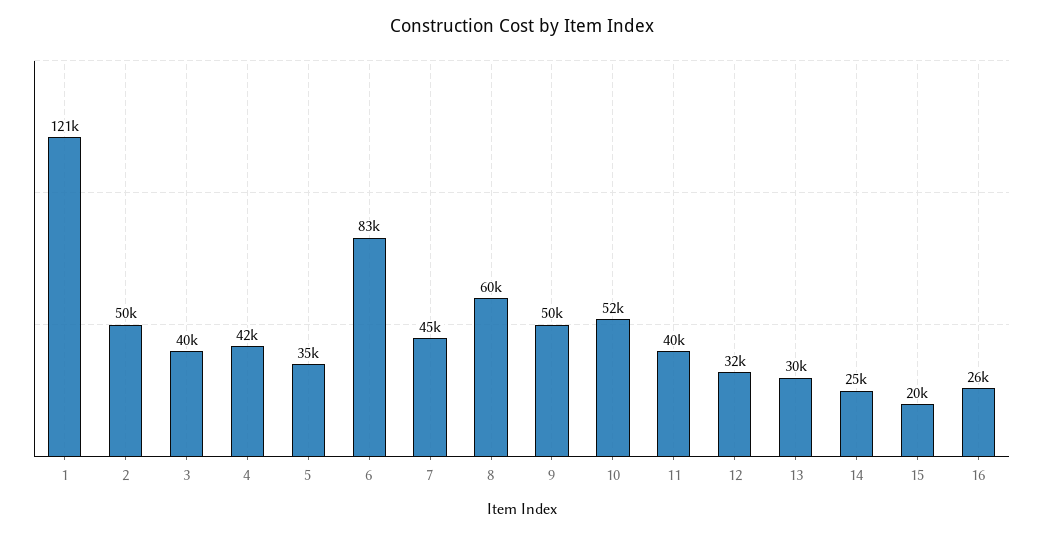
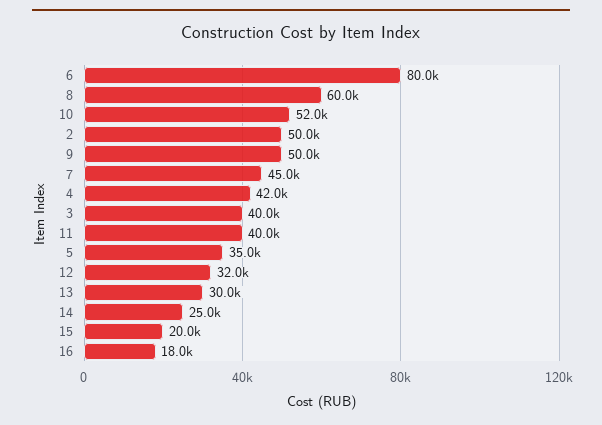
  {
-   "1": 121000,
    "2": 50000,
    "3": 40000,
    "4": 42000,
    "5": 35000,
-   "6": 83000,
+   "6": 80000,
    "7": 45000,
    "8": 60000,
    "9": 50000,
    "10": 52000,
    "11": 40000,
    "12": 32000,
    "13": 30000,
    "14": 25000,
    "15": 20000,
-   "16": 26000
+   "16": 18000
  }

